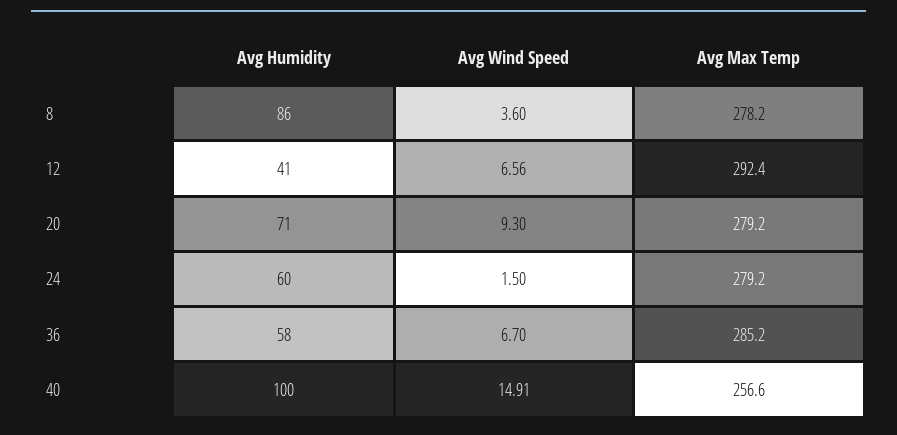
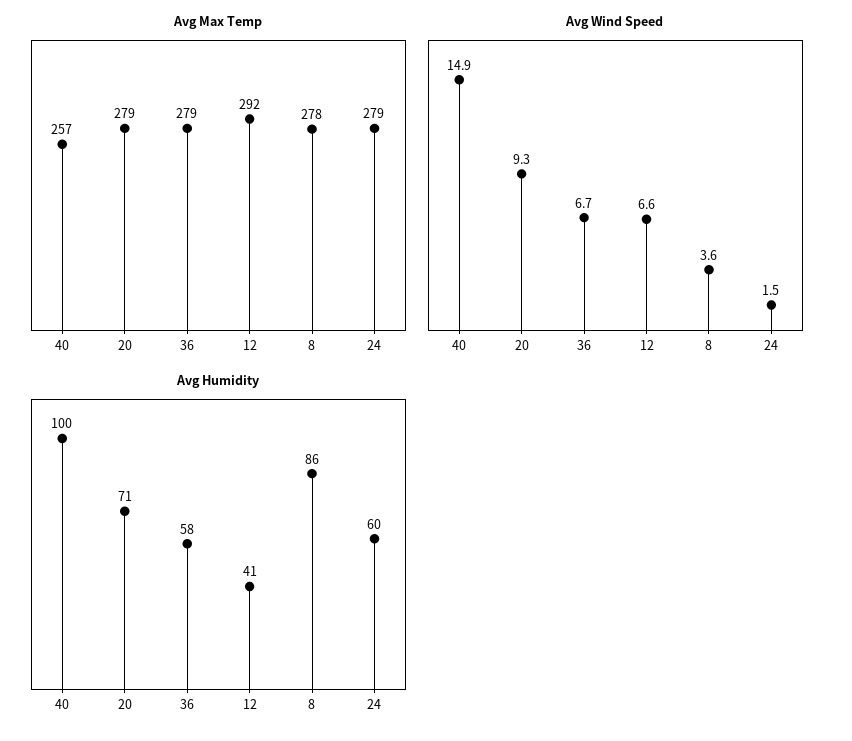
  {
    "Avg Humidity": {
      "8": 86,
      "12": 41,
      "20": 71,
      "24": 60,
      "36": 58,
      "40": 100
    },
    "Avg Wind Speed": {
      "8": 3.6,
      "12": 6.56,
      "20": 9.3,
      "24": 1.5,
      "36": 6.7,
      "40": 14.91
    },
    "Avg Max Temp": {
      "8": 278.2,
      "12": 292.4,
      "20": 279.2,
      "24": 279.2,
-     "36": 285.2,
+     "36": 279,
      "40": 256.6
    }
  }

